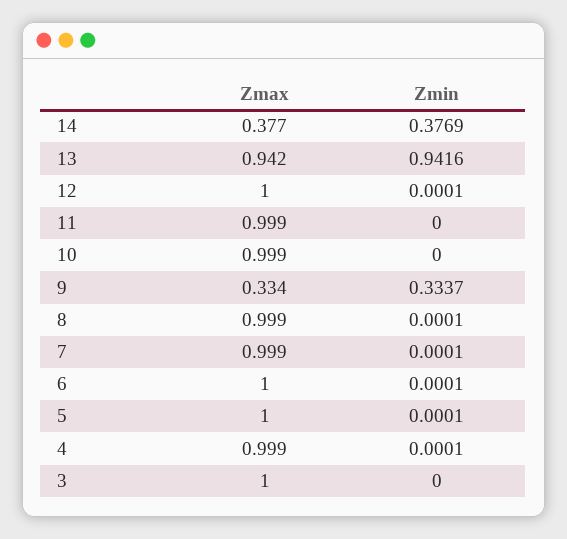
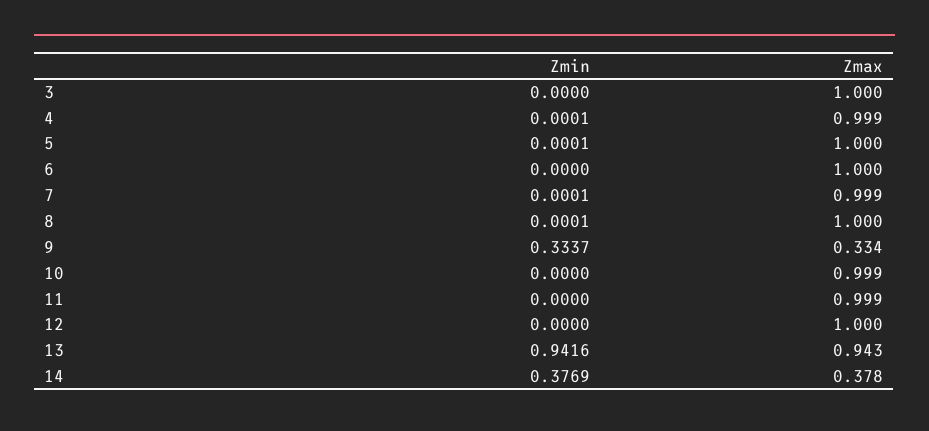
  {
    "Zmax": {
-     "14": 0.377,
+     "14": 0.378,
-     "13": 0.942,
+     "13": 0.943,
      "12": 1,
      "11": 0.999,
      "10": 0.999,
      "9": 0.334,
-     "8": 0.999,
+     "8": 1,
      "7": 0.999,
      "6": 1,
      "5": 1,
      "4": 0.999,
      "3": 1
    },
    "Zmin": {
      "14": 0.3769,
      "13": 0.9416,
-     "12": 0.0001,
+     "12": 0,
      "11": 0,
      "10": 0,
      "9": 0.3337,
      "8": 0.0001,
      "7": 0.0001,
-     "6": 0.0001,
+     "6": 0,
      "5": 0.0001,
      "4": 0.0001,
      "3": 0
    }
  }

